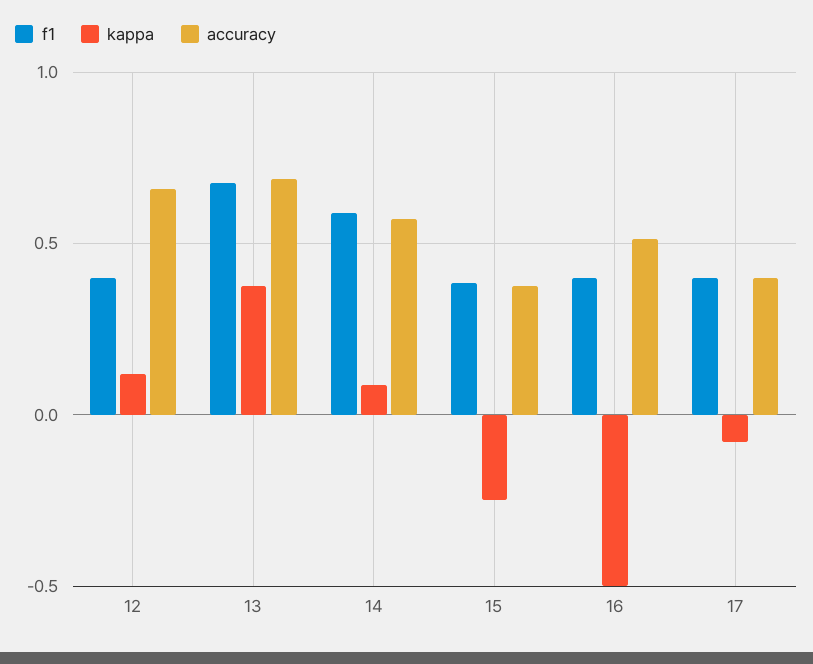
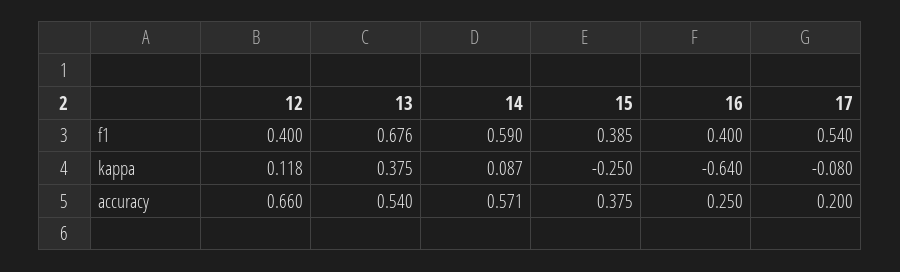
  {
    "f1": {
      "12": 0.4,
      "13": 0.676,
      "14": 0.59,
      "15": 0.385,
      "16": 0.4,
-     "17": 0.4
+     "17": 0.54
    },
    "kappa": {
      "12": 0.118,
      "13": 0.375,
      "14": 0.087,
      "15": -0.25,
-     "16": -0.5,
+     "16": -0.64,
      "17": -0.08
    },
    "accuracy": {
      "12": 0.66,
-     "13": 0.7,
+     "13": 0.54,
      "14": 0.571,
      "15": 0.375,
-     "16": 0.5,
+     "16": 0.25,
-     "17": 0.4
+     "17": 0.2
    }
  }

